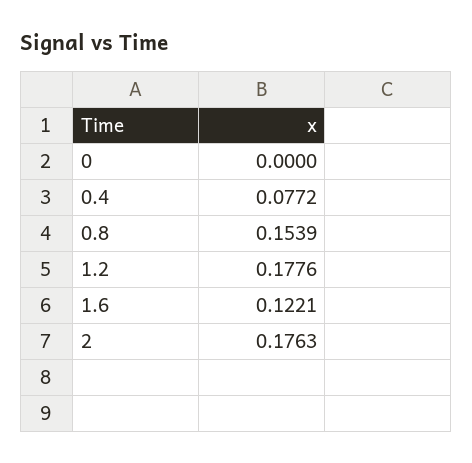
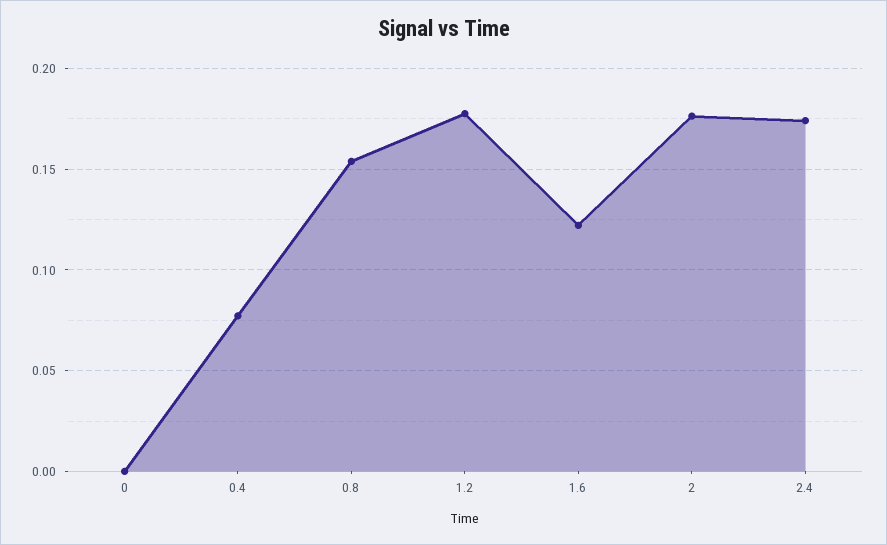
  {
    "0": 0,
    "0.4": 0.0772,
    "0.8": 0.1539,
    "1.2": 0.1776,
    "1.6": 0.1221,
-   "2": 0.1763
+   "2": 0.1763,
+   "2.4": 0.175
  }

